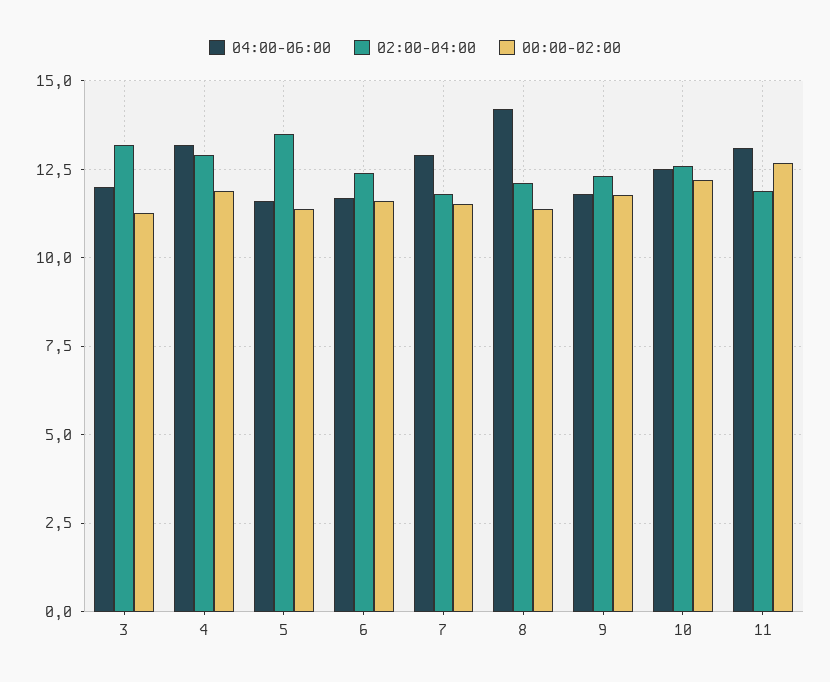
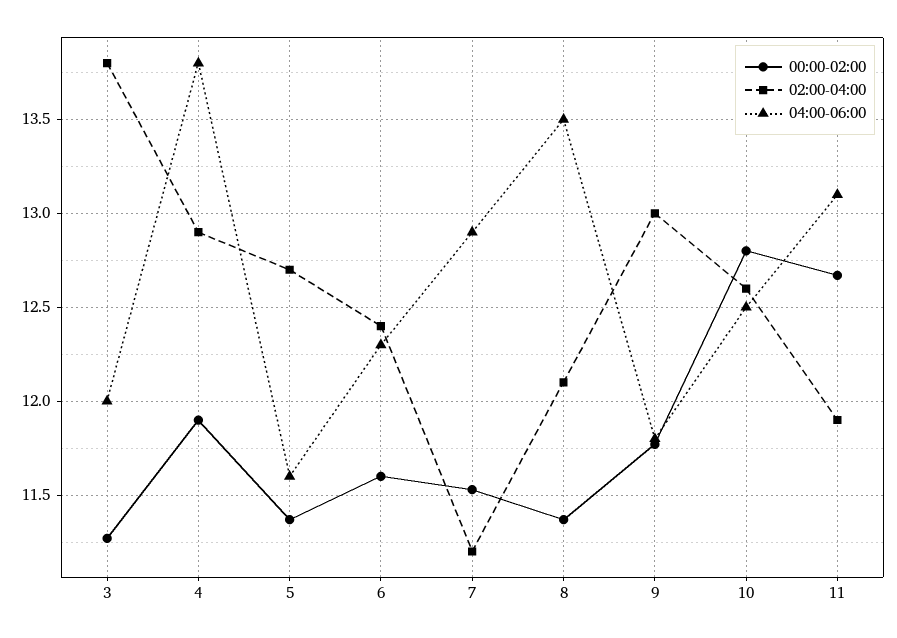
  {
    "04:00-06:00": {
      "3": 12,
-     "4": 13.25,
+     "4": 13.8,
      "5": 11.6,
-     "6": 11.75,
+     "6": 12.3,
      "7": 12.9,
-     "8": 14.25,
+     "8": 13.5,
      "9": 11.8,
      "10": 12.5,
      "11": 13.1
    },
    "02:00-04:00": {
-     "3": 13.25,
+     "3": 13.8,
      "4": 12.9,
-     "5": 13.5,
+     "5": 12.7,
      "6": 12.4,
-     "7": 11.75,
+     "7": 11.2,
      "8": 12.1,
-     "9": 12.25,
+     "9": 13,
      "10": 12.6,
      "11": 11.9
    },
    "00:00-02:00": {
      "3": 11.25,
      "4": 11.9,
      "5": 11.35,
      "6": 11.6,
      "7": 11.55,
      "8": 11.35,
      "9": 11.75,
-     "10": 12.25,
+     "10": 12.8,
      "11": 12.65
    }
  }

